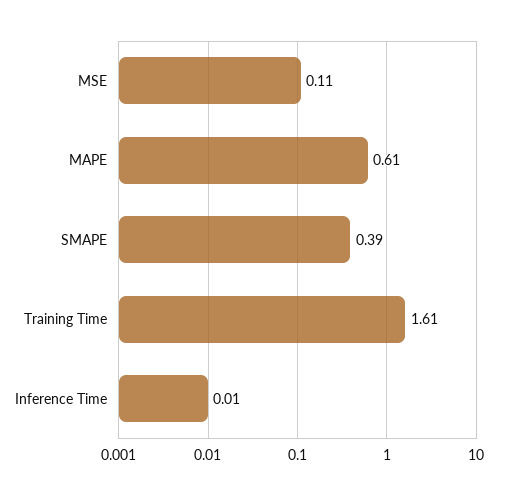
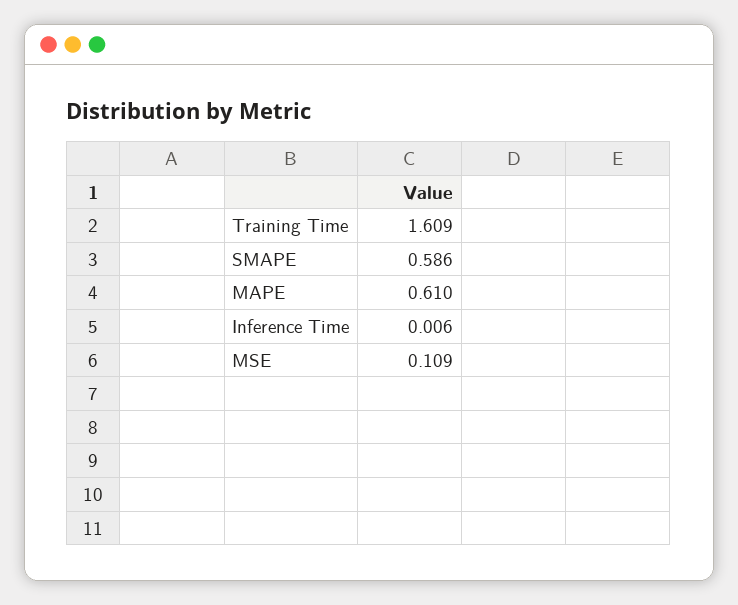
  {
    "MSE": 0.109,
    "MAPE": 0.61,
-   "SMAPE": 0.39,
+   "SMAPE": 0.586,
    "Training Time": 1.609,
    "Inference Time": 0.006
  }

